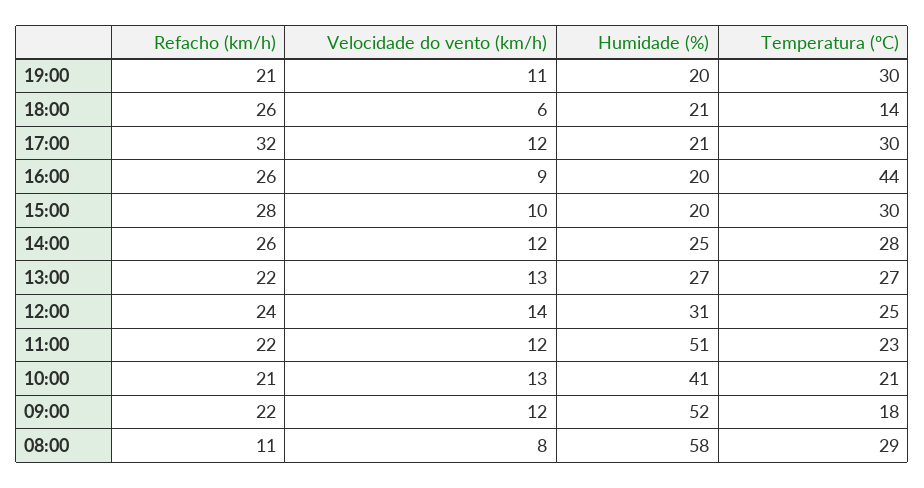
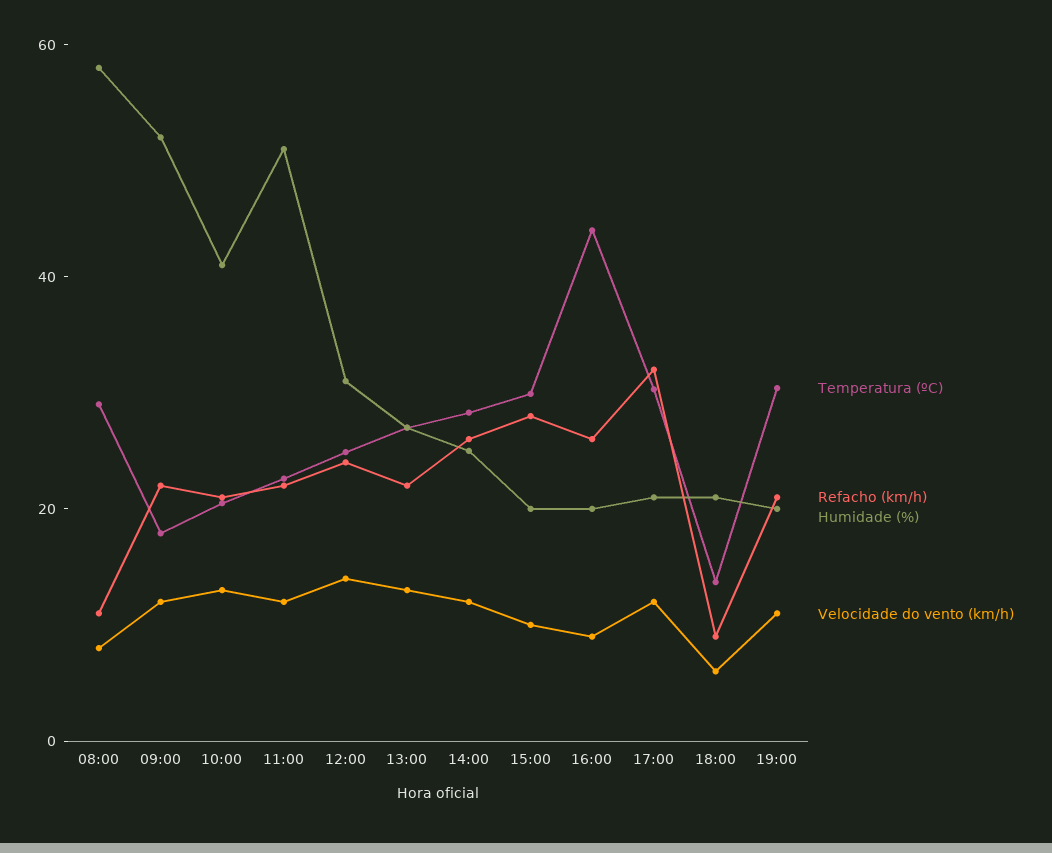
  {
    "Refacho (km/h)": {
      "19:00": 21,
-     "18:00": 26,
+     "18:00": 10,
      "17:00": 32,
      "16:00": 26,
      "15:00": 28,
      "14:00": 26,
      "13:00": 22,
      "12:00": 24,
      "11:00": 22,
      "10:00": 21,
      "09:00": 22,
      "08:00": 11
    },
    "Velocidade do vento (km/h)": {
      "19:00": 11,
      "18:00": 6,
      "17:00": 12,
      "16:00": 9,
      "15:00": 10,
      "14:00": 12,
      "13:00": 13,
      "12:00": 14,
      "11:00": 12,
      "10:00": 13,
      "09:00": 12,
      "08:00": 8
    },
    "Humidade (%)": {
      "19:00": 20,
      "18:00": 21,
      "17:00": 21,
      "16:00": 20,
      "15:00": 20,
      "14:00": 25,
      "13:00": 27,
      "12:00": 31,
      "11:00": 51,
      "10:00": 41,
      "09:00": 52,
      "08:00": 58
    },
    "Temperatura (ºC)": {
      "19:00": 30,
      "18:00": 14,
      "17:00": 30,
      "16:00": 44,
      "15:00": 30,
      "14:00": 28,
      "13:00": 27,
      "12:00": 25,
      "11:00": 23,
      "10:00": 21,
      "09:00": 18,
      "08:00": 29
    }
  }

